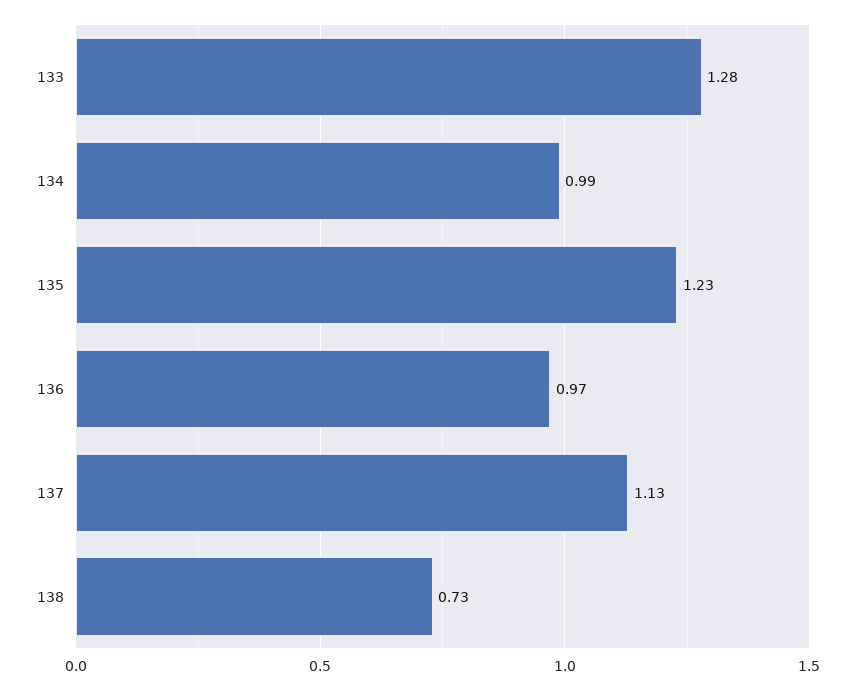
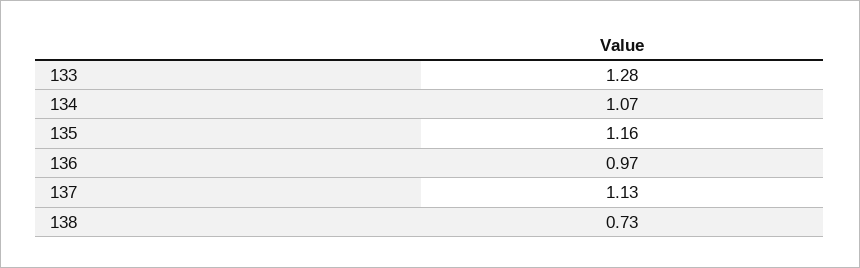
  {
    "133": 1.28,
-   "134": 0.99,
+   "134": 1.07,
-   "135": 1.23,
+   "135": 1.16,
    "136": 0.97,
    "137": 1.13,
    "138": 0.73
  }

